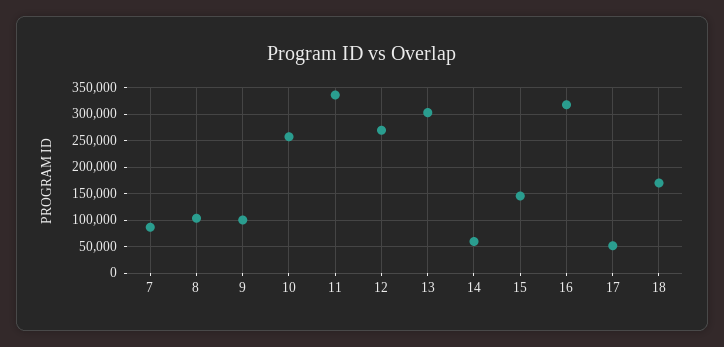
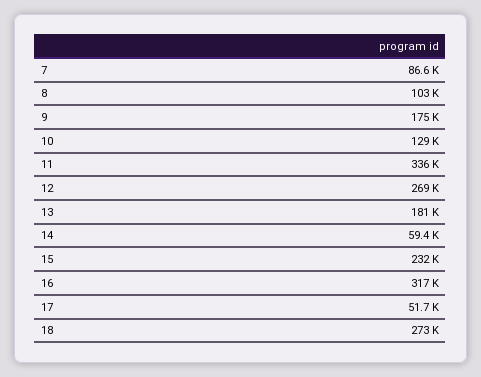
  {
    "7": 86600,
    "8": 103000,
-   "9": 100000,
+   "9": 175000,
-   "10": 250000,
+   "10": 129000,
    "11": 336000,
    "12": 269000,
-   "13": 300000,
+   "13": 181000,
    "14": 59400,
-   "15": 150000,
+   "15": 232000,
    "16": 317000,
    "17": 51700,
-   "18": 175000
+   "18": 273000
  }

